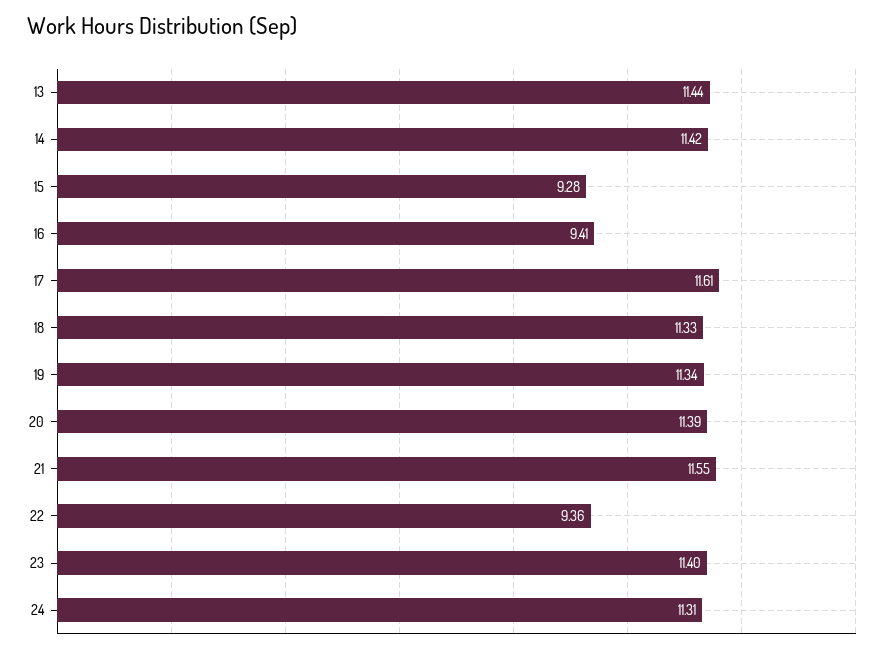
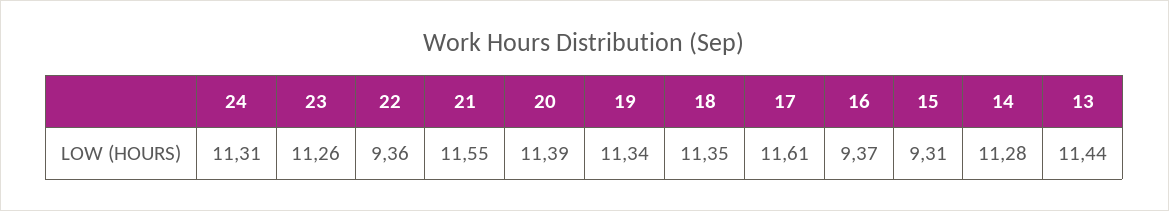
  {
    "13": 11.44,
-   "14": 11.42,
+   "14": 11.28,
-   "15": 9.28,
+   "15": 9.31,
-   "16": 9.41,
+   "16": 9.37,
    "17": 11.61,
-   "18": 11.33,
+   "18": 11.35,
    "19": 11.34,
    "20": 11.39,
    "21": 11.55,
    "22": 9.36,
-   "23": 11.4,
+   "23": 11.26,
    "24": 11.31
  }

